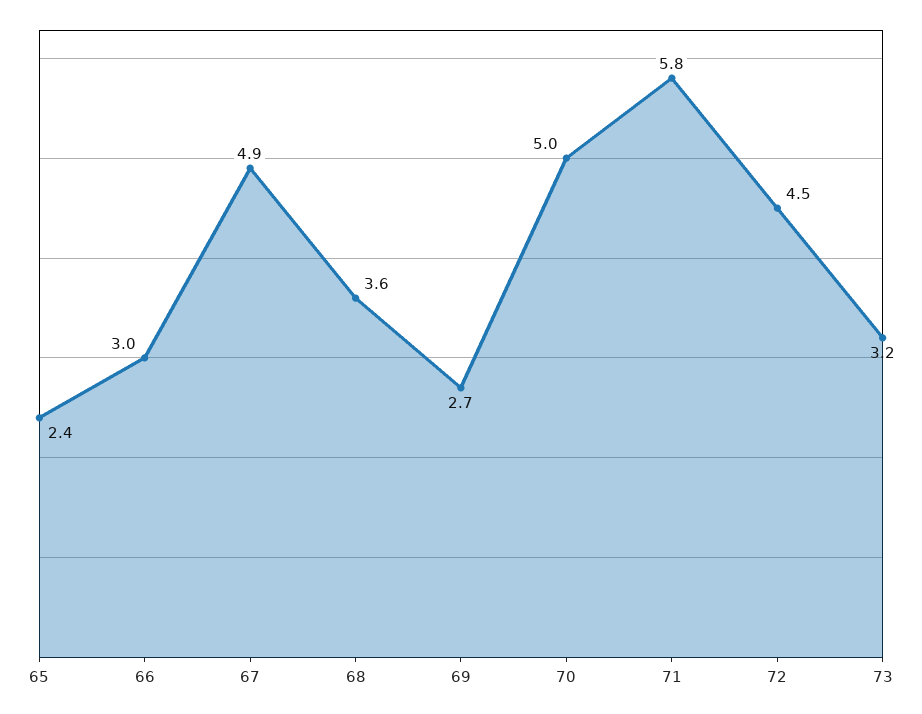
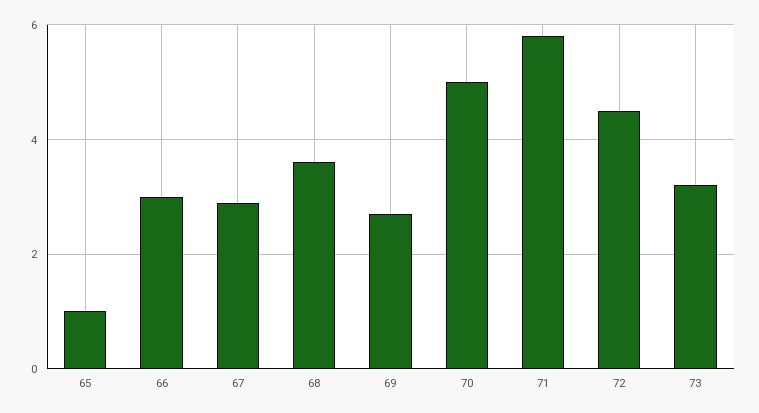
  {
-   "65": 2.4,
+   "65": 1,
    "66": 3,
-   "67": 4.9,
+   "67": 3,
    "68": 3.6,
    "69": 2.7,
    "70": 5,
    "71": 5.8,
    "72": 4.5,
    "73": 3.2
  }

